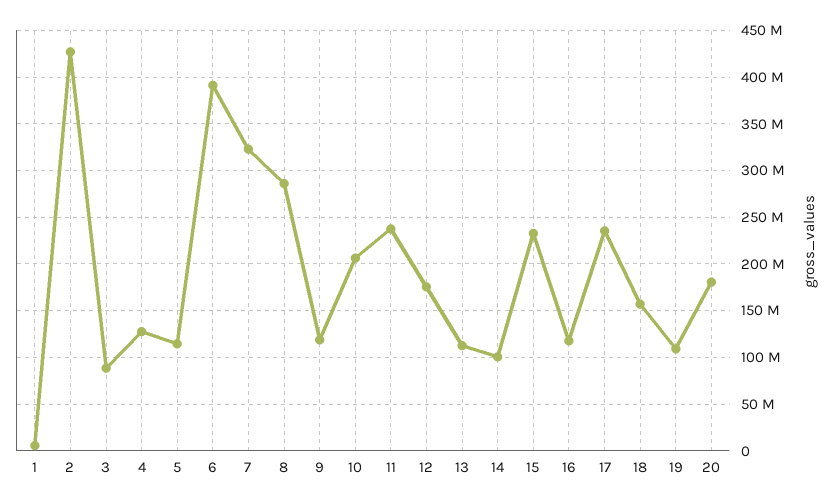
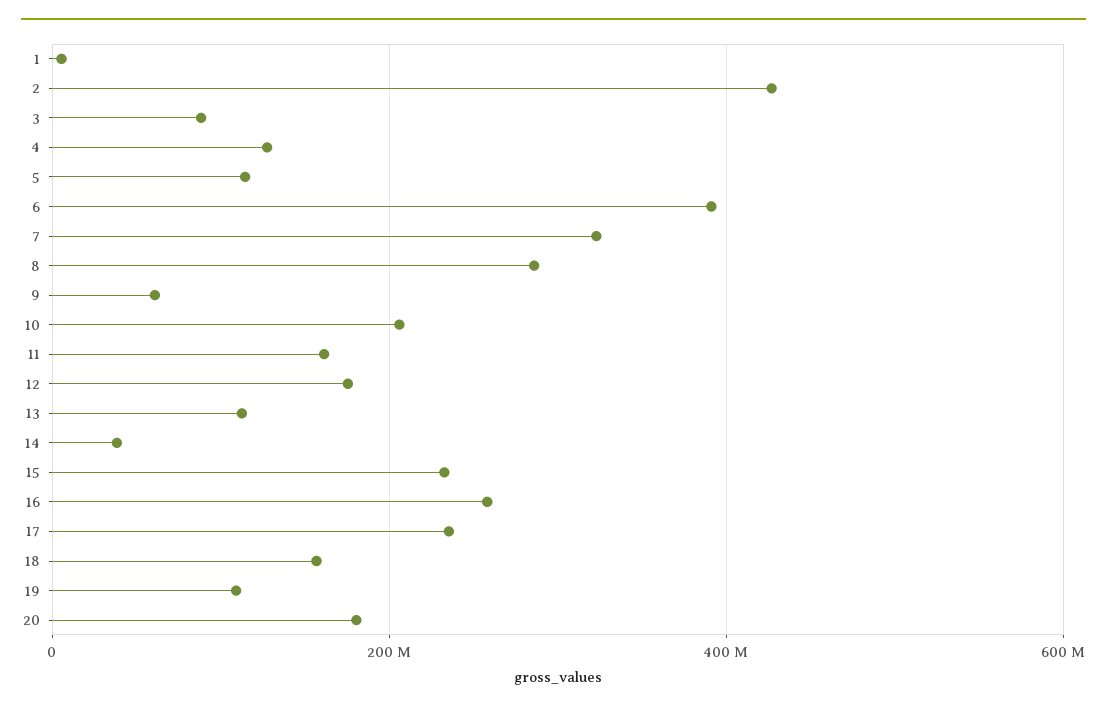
  {
    "1": 10000000,
    "2": 430000000,
    "3": 90000000,
    "4": 130000000,
    "5": 110000000,
    "6": 390000000,
    "7": 320000000,
    "8": 290000000,
-   "9": 120000000,
+   "9": 60000000,
    "10": 210000000,
-   "11": 240000000,
+   "11": 160000000,
    "12": 180000000,
    "13": 110000000,
-   "14": 100000000,
+   "14": 40000000,
    "15": 230000000,
-   "16": 120000000,
+   "16": 260000000,
    "17": 240000000,
    "18": 160000000,
    "19": 110000000,
    "20": 180000000
  }

